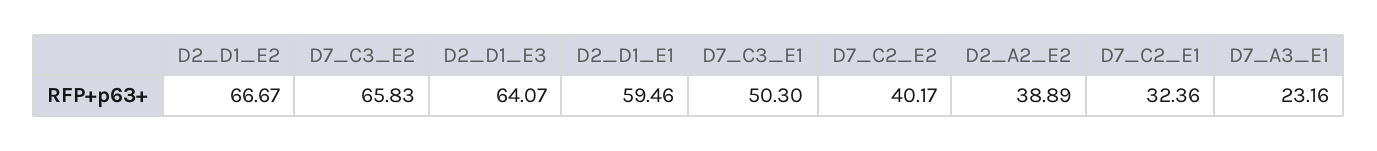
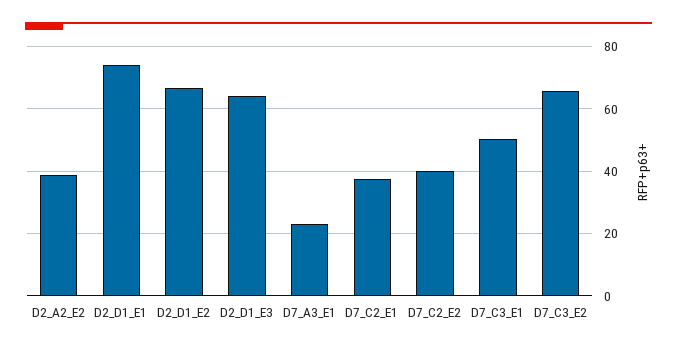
  {
    "D2_D1_E2": 66.67,
    "D7_C3_E2": 65.83,
    "D2_D1_E3": 64.07,
-   "D2_D1_E1": 59.46,
+   "D2_D1_E1": 74,
    "D7_C3_E1": 50.3,
    "D7_C2_E2": 40.17,
    "D2_A2_E2": 38.89,
-   "D7_C2_E1": 32.36,
+   "D7_C2_E1": 38,
    "D7_A3_E1": 23.16
  }

